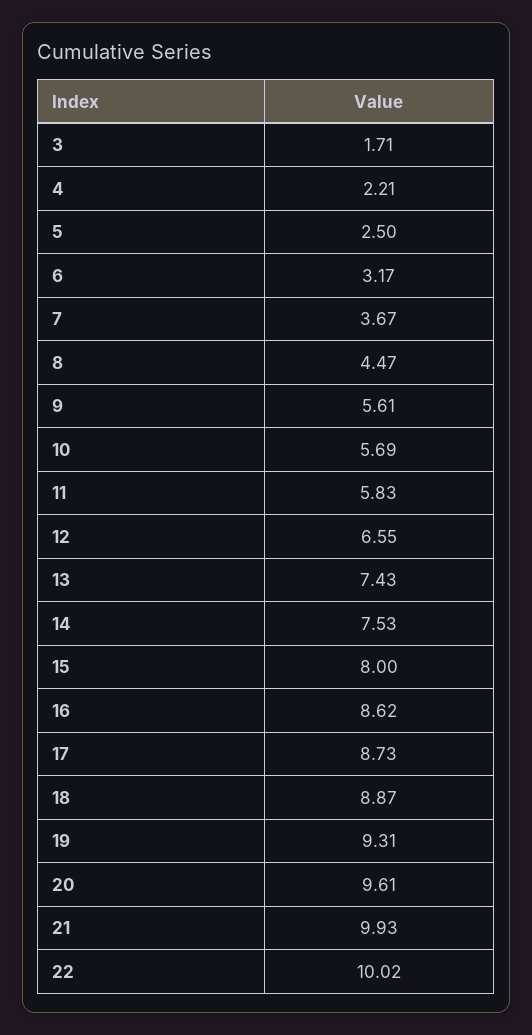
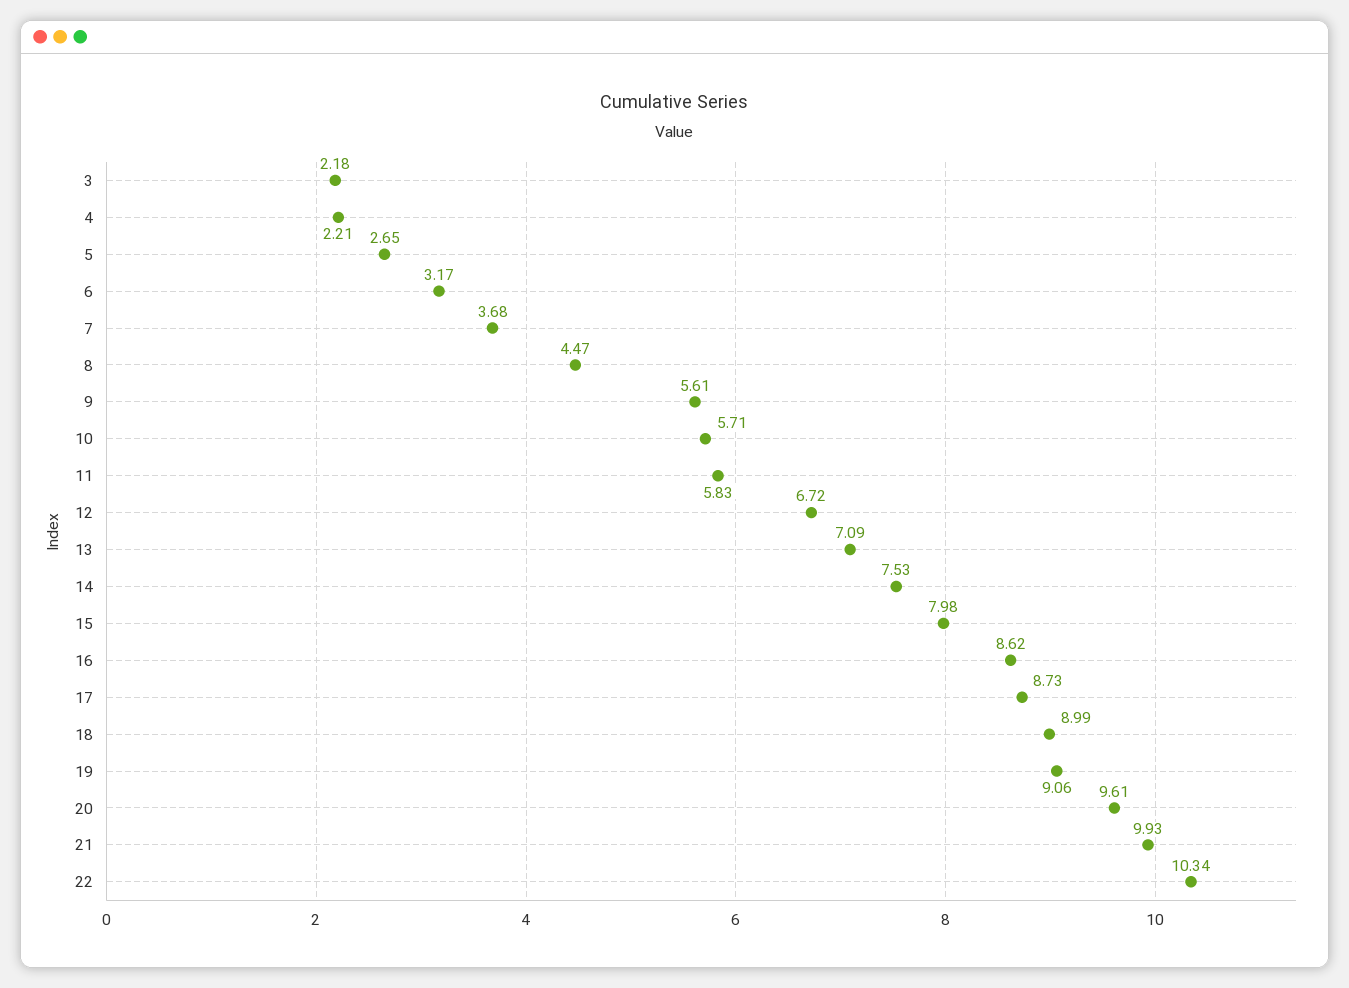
  {
-   "3": 1.71,
+   "3": 2.18,
    "4": 2.21,
-   "5": 2.5,
+   "5": 2.65,
    "6": 3.17,
-   "7": 3.67,
+   "7": 3.68,
    "8": 4.47,
    "9": 5.61,
-   "10": 5.69,
+   "10": 5.71,
    "11": 5.83,
-   "12": 6.55,
+   "12": 6.72,
-   "13": 7.43,
+   "13": 7.09,
    "14": 7.53,
-   "15": 8,
+   "15": 7.98,
    "16": 8.62,
    "17": 8.73,
-   "18": 8.87,
+   "18": 8.99,
-   "19": 9.31,
+   "19": 9.06,
    "20": 9.61,
    "21": 9.93,
-   "22": 10.02
+   "22": 10.34
  }

